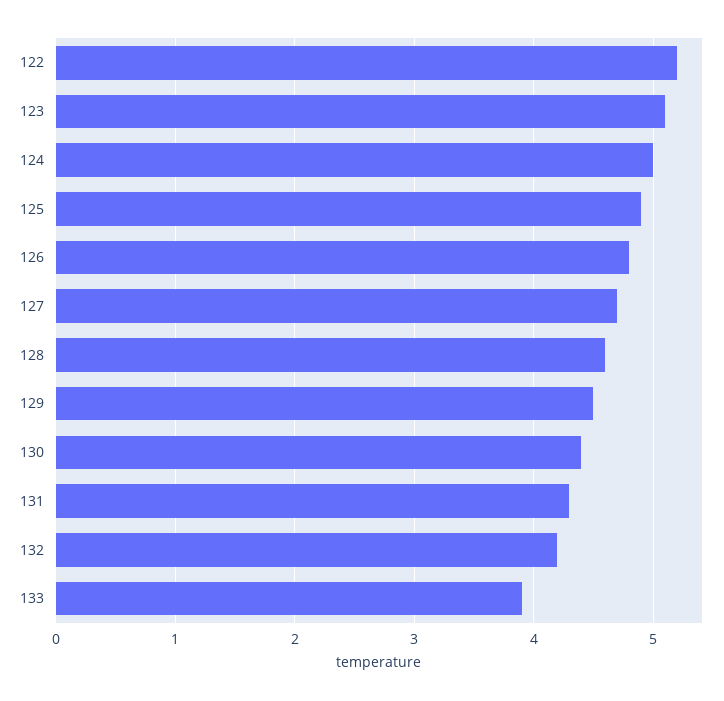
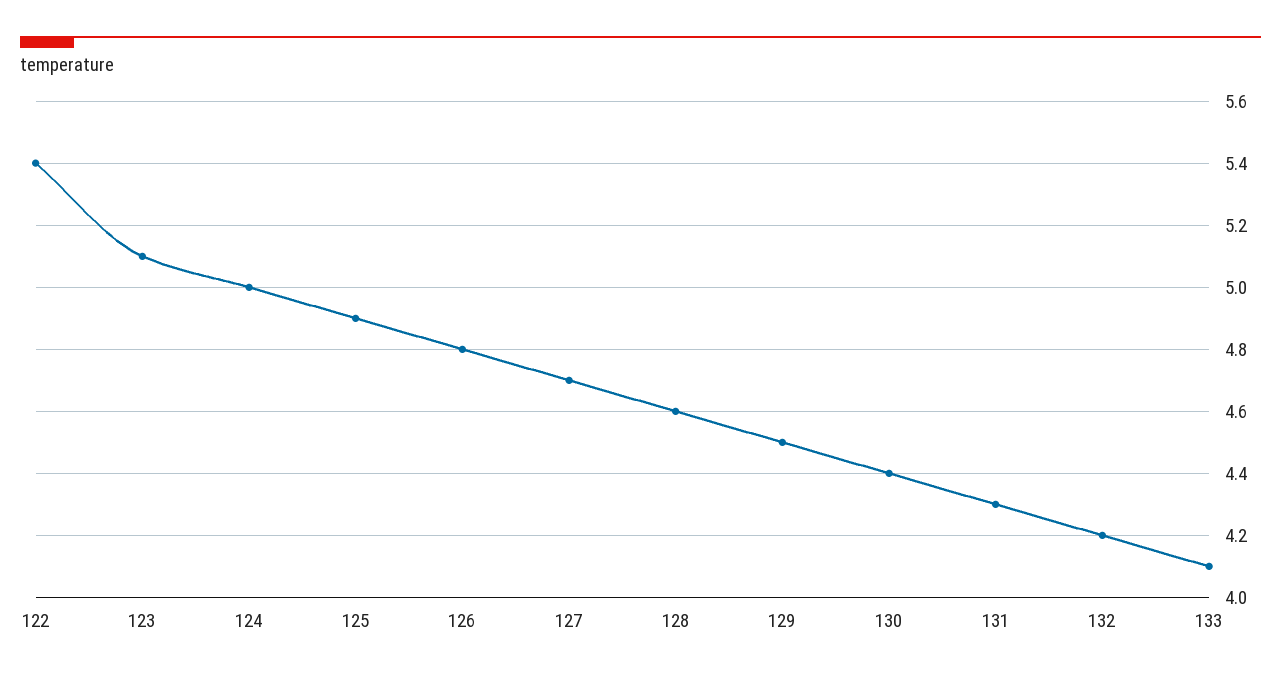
  {
-   "122": 5.2,
+   "122": 5.4,
    "123": 5.1,
    "124": 5,
    "125": 4.9,
    "126": 4.8,
    "127": 4.7,
    "128": 4.6,
    "129": 4.5,
    "130": 4.4,
    "131": 4.3,
    "132": 4.2,
-   "133": 3.9
+   "133": 4.1
  }

